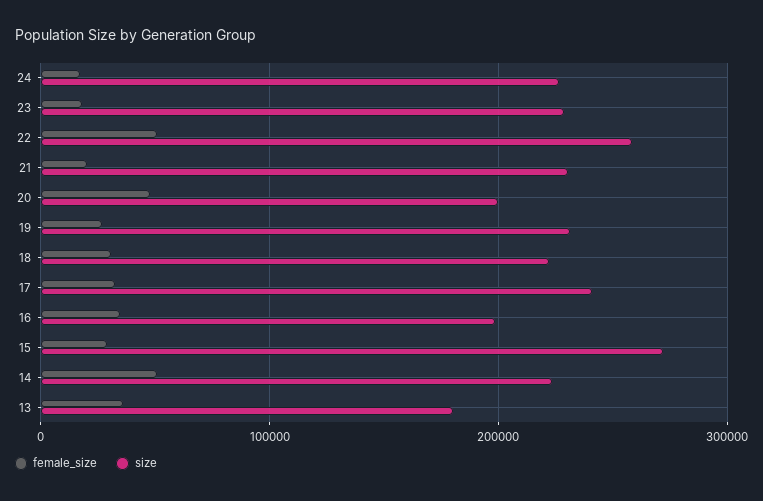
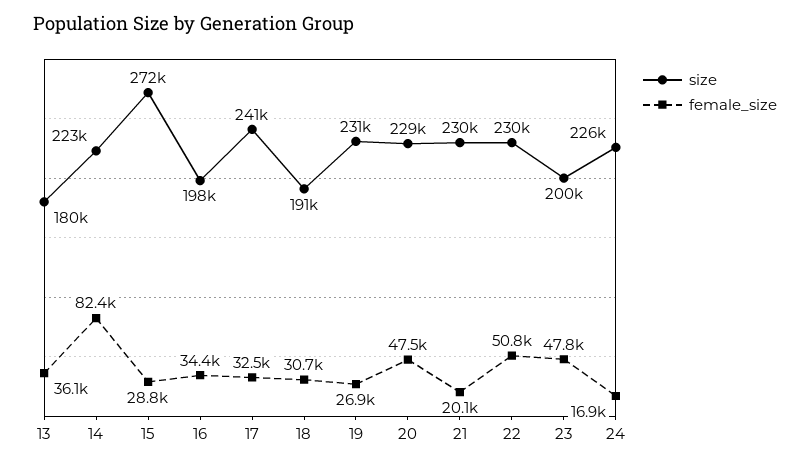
  {
    "female_size": {
      "24": 16900,
-     "23": 20000,
+     "23": 47800,
      "22": 50800,
      "21": 20100,
      "20": 47500,
      "19": 26900,
      "18": 30700,
      "17": 32500,
      "16": 34400,
      "15": 28800,
-     "14": 50000,
+     "14": 82400,
      "13": 36100
    },
    "size": {
      "24": 226000,
-     "23": 230000,
+     "23": 200000,
-     "22": 260000,
+     "22": 230000,
      "21": 230000,
-     "20": 200000,
+     "20": 229000,
      "19": 231000,
-     "18": 220000,
+     "18": 191000,
      "17": 241000,
      "16": 198000,
      "15": 272000,
      "14": 223000,
      "13": 180000
    }
  }

